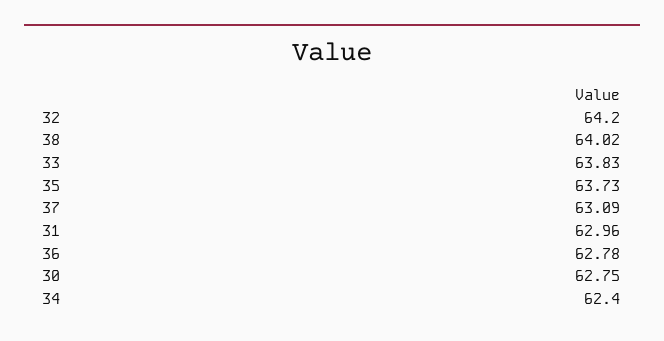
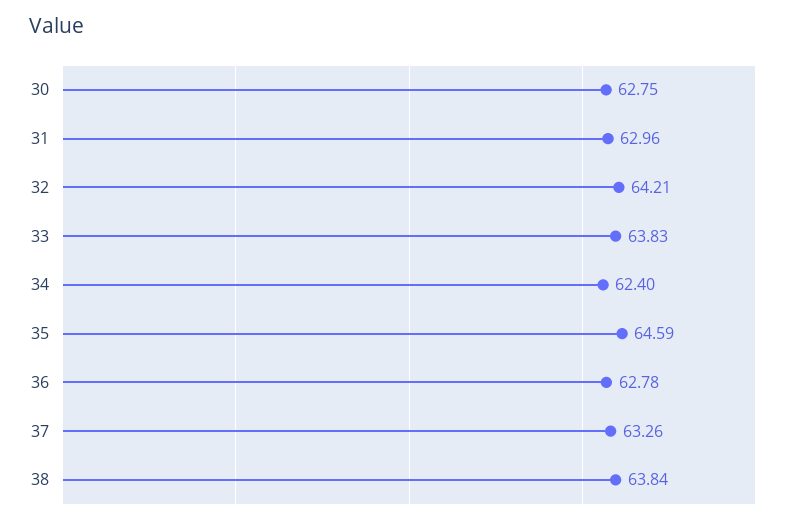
  {
-   "32": 64.2,
+   "32": 64.21,
-   "38": 64.02,
+   "38": 63.84,
    "33": 63.83,
-   "35": 63.73,
+   "35": 64.59,
-   "37": 63.09,
+   "37": 63.26,
    "31": 62.96,
    "36": 62.78,
    "30": 62.75,
    "34": 62.4
  }

